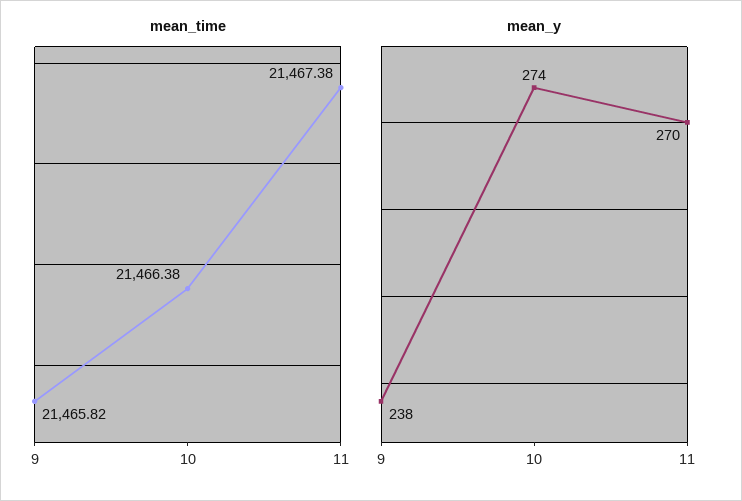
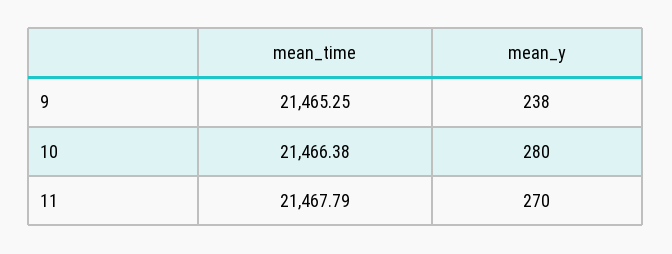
  {
    "mean_time": {
-     "9": 21465.82,
+     "9": 21465.25,
      "10": 21466.38,
-     "11": 21467.38
+     "11": 21467.79
    },
    "mean_y": {
      "9": 238,
-     "10": 274,
+     "10": 280,
      "11": 270
    }
  }

